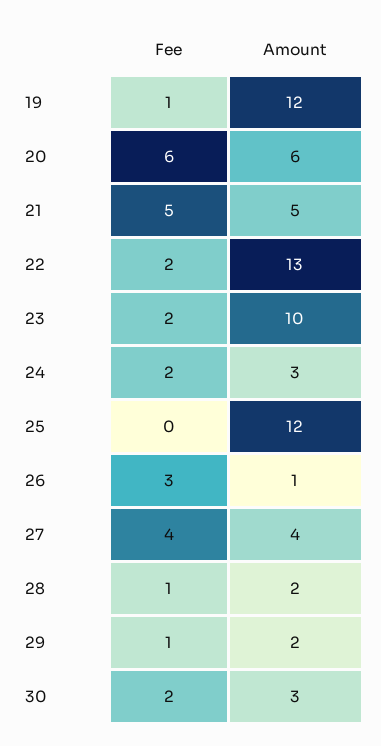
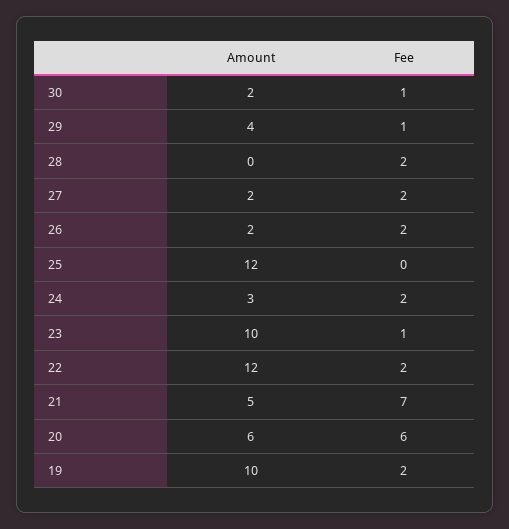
  {
    "Fee": {
-     "19": 1,
+     "19": 2,
      "20": 6,
-     "21": 5,
+     "21": 7,
      "22": 2,
-     "23": 2,
+     "23": 1,
      "24": 2,
      "25": 0,
-     "26": 3,
+     "26": 2,
-     "27": 4,
+     "27": 2,
-     "28": 1,
+     "28": 2,
      "29": 1,
-     "30": 2
+     "30": 1
    },
    "Amount": {
-     "19": 12,
+     "19": 10,
      "20": 6,
      "21": 5,
-     "22": 13,
+     "22": 12,
      "23": 10,
      "24": 3,
      "25": 12,
-     "26": 1,
+     "26": 2,
-     "27": 4,
+     "27": 2,
-     "28": 2,
+     "28": 0,
-     "29": 2,
+     "29": 4,
-     "30": 3
+     "30": 2
    }
  }

